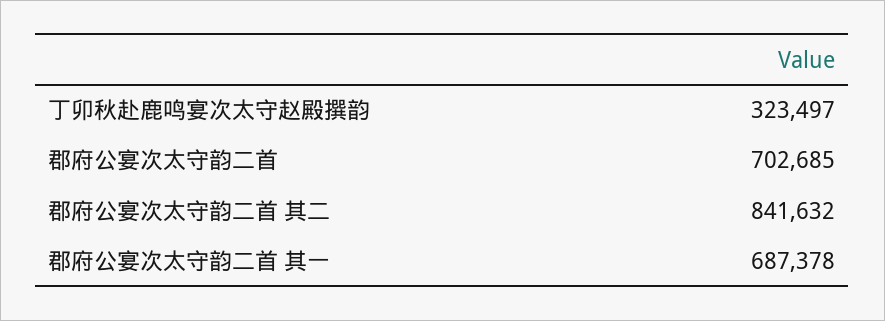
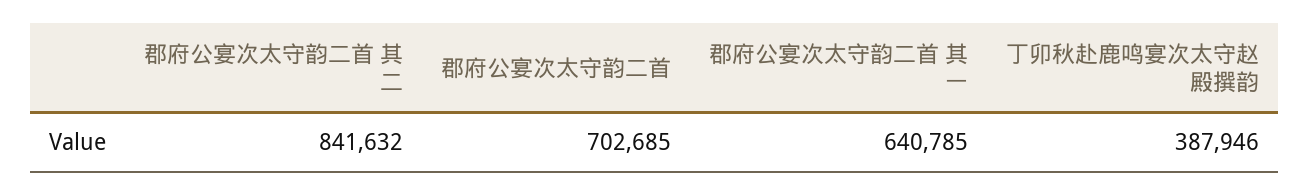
  {
-   "丁卯秋赴鹿鸣宴次太守赵殿撰韵": 323497,
+   "丁卯秋赴鹿鸣宴次太守赵殿撰韵": 387946,
    "郡府公宴次太守韵二首": 702685,
    "郡府公宴次太守韵二首 其二": 841632,
-   "郡府公宴次太守韵二首 其一": 687378
+   "郡府公宴次太守韵二首 其一": 640785
  }

